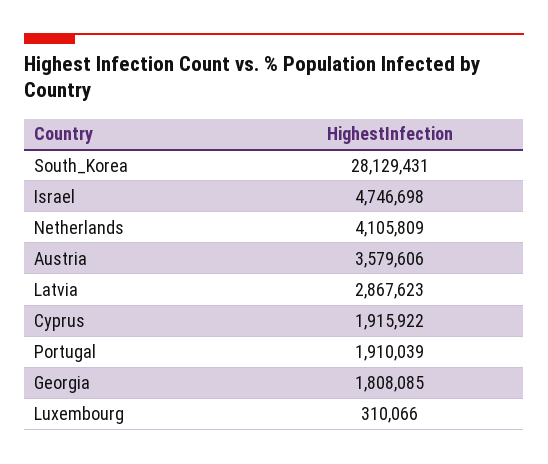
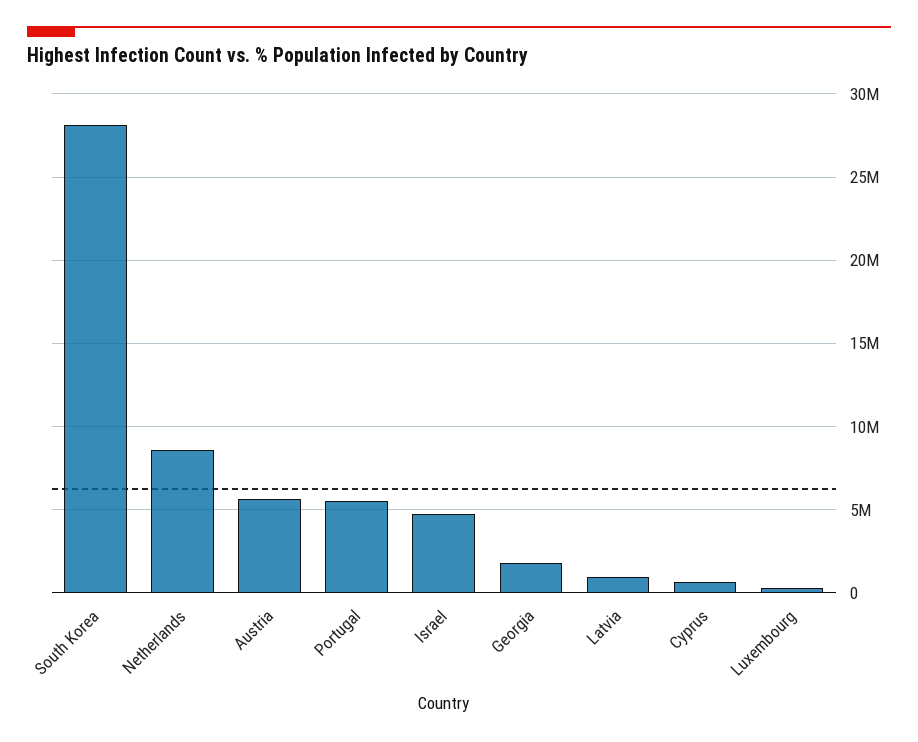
  {
    "South_Korea": 28129431,
    "Israel": 4746698,
-   "Netherlands": 4105809,
+   "Netherlands": 8500000,
-   "Austria": 3579606,
+   "Austria": 5500000,
-   "Latvia": 2867623,
+   "Latvia": 1000000,
-   "Cyprus": 1915922,
+   "Cyprus": 500000,
-   "Portugal": 1910039,
+   "Portugal": 5500000,
    "Georgia": 1808085,
    "Luxembourg": 310066
  }

